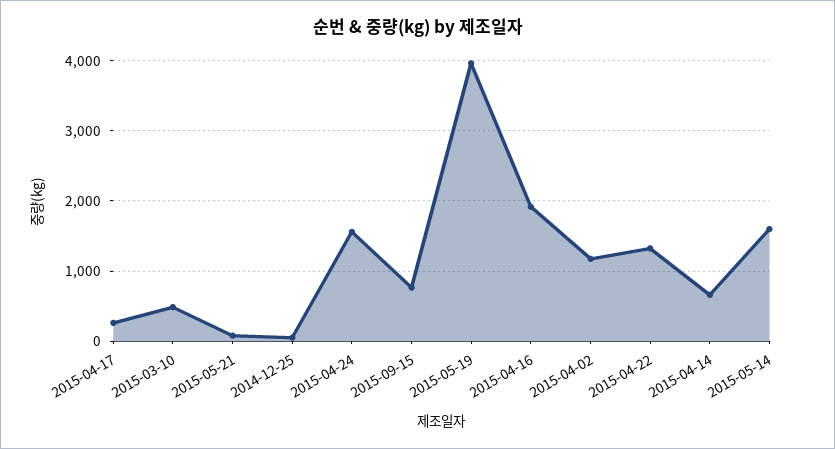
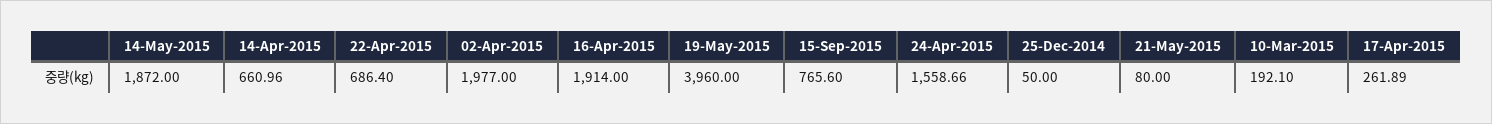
  {
    "2015-04-17": 261.89,
-   "2015-03-10": 500,
+   "2015-03-10": 192.1,
    "2015-05-21": 80,
    "2014-12-25": 50,
    "2015-04-24": 1558.66,
    "2015-09-15": 765.6,
    "2015-05-19": 3960,
    "2015-04-16": 1914,
-   "2015-04-02": 1200,
+   "2015-04-02": 1977,
-   "2015-04-22": 1300,
+   "2015-04-22": 686.4,
    "2015-04-14": 660.96,
-   "2015-05-14": 1600
+   "2015-05-14": 1872
  }

